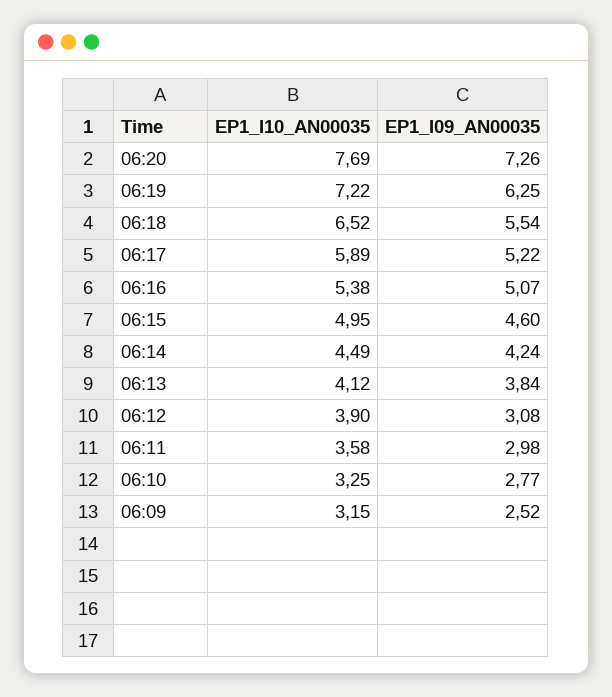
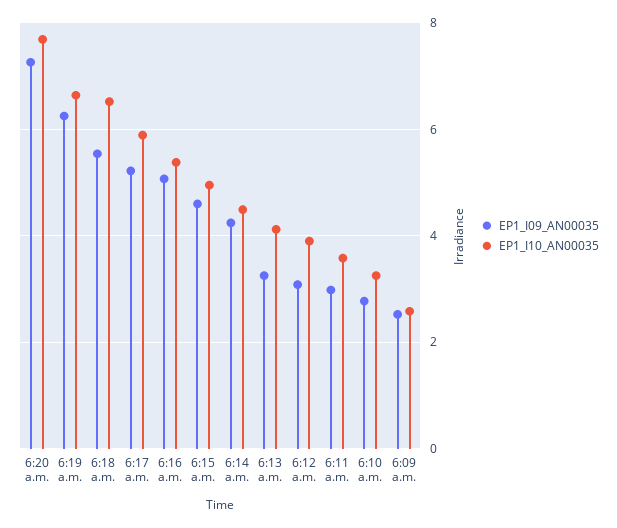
  {
    "EP1_I10_AN00035": {
      "06:20": 7.69,
-     "06:19": 7.22,
+     "06:19": 6.6,
      "06:18": 6.52,
      "06:17": 5.89,
      "06:16": 5.38,
      "06:15": 4.95,
      "06:14": 4.49,
      "06:13": 4.12,
      "06:12": 3.9,
      "06:11": 3.58,
      "06:10": 3.25,
-     "06:09": 3.15
+     "06:09": 2.6
    },
    "EP1_I09_AN00035": {
      "06:20": 7.26,
      "06:19": 6.25,
      "06:18": 5.54,
      "06:17": 5.22,
      "06:16": 5.07,
      "06:15": 4.6,
      "06:14": 4.24,
-     "06:13": 3.84,
+     "06:13": 3.2,
      "06:12": 3.08,
      "06:11": 2.98,
      "06:10": 2.77,
      "06:09": 2.52
    }
  }

